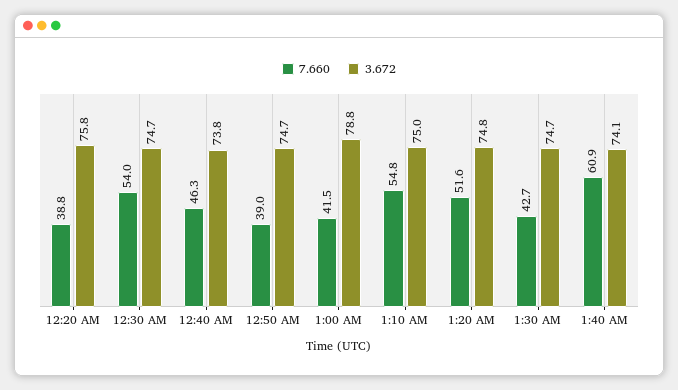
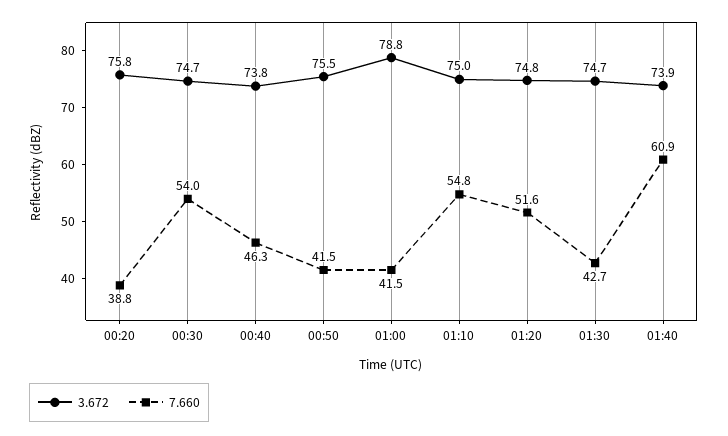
  {
    "7.660": {
      "12:20 AM": 38.8,
      "12:30 AM": 54,
      "12:40 AM": 46.3,
-     "12:50 AM": 39,
+     "12:50 AM": 41.5,
      "1:00 AM": 41.5,
      "1:10 AM": 54.8,
      "1:20 AM": 51.6,
      "1:30 AM": 42.7,
      "1:40 AM": 60.9
    },
    "3.672": {
      "12:20 AM": 75.8,
      "12:30 AM": 74.7,
      "12:40 AM": 73.8,
-     "12:50 AM": 74.7,
+     "12:50 AM": 75.5,
      "1:00 AM": 78.8,
      "1:10 AM": 75,
      "1:20 AM": 74.8,
      "1:30 AM": 74.7,
-     "1:40 AM": 74.1
+     "1:40 AM": 73.9
    }
  }

